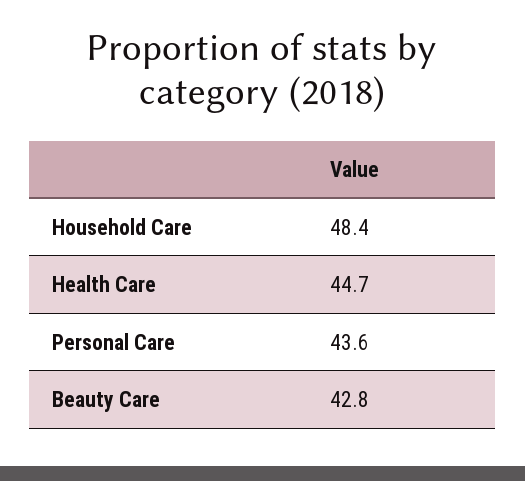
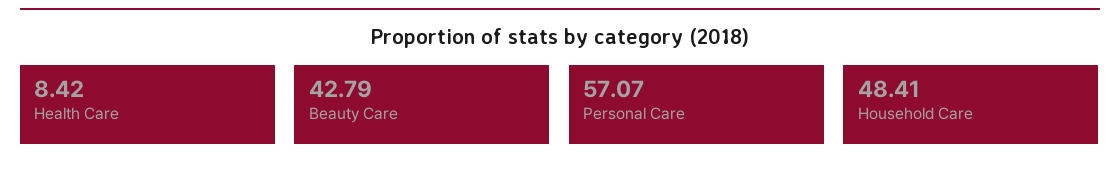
  {
    "Household Care": 48.41,
-   "Health Care": 44.7,
+   "Health Care": 8.42,
-   "Personal Care": 43.6,
+   "Personal Care": 57.07,
    "Beauty Care": 42.79
  }

